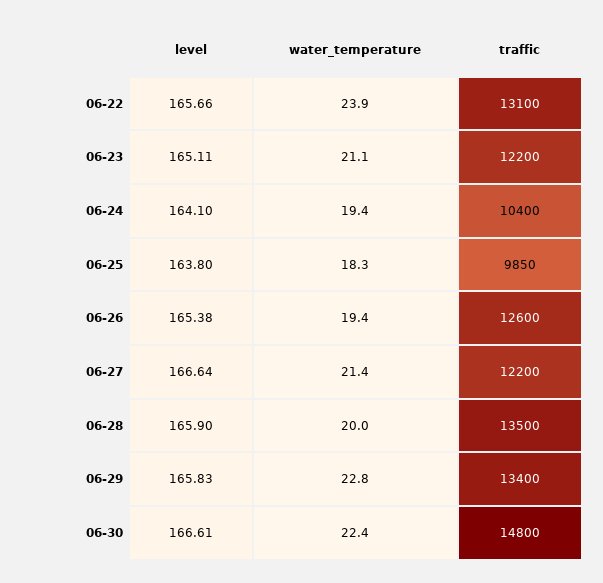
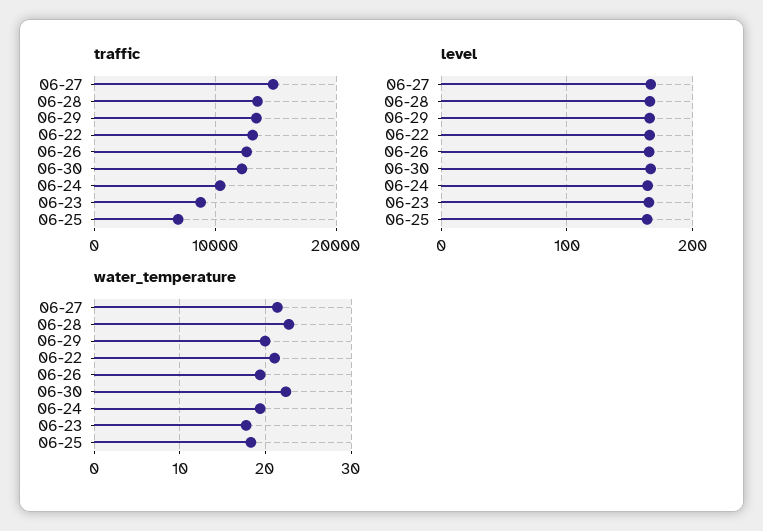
  {
    "level": {
      "06-22": 165.66,
      "06-23": 165.11,
      "06-24": 164.1,
      "06-25": 163.8,
      "06-26": 165.38,
      "06-27": 166.64,
      "06-28": 165.9,
      "06-29": 165.83,
      "06-30": 166.61
    },
    "water_temperature": {
-     "06-22": 23.9,
+     "06-22": 21,
-     "06-23": 21.1,
+     "06-23": 18,
      "06-24": 19.4,
      "06-25": 18.3,
      "06-26": 19.4,
      "06-27": 21.4,
-     "06-28": 20,
+     "06-28": 23,
-     "06-29": 22.8,
+     "06-29": 20,
      "06-30": 22.4
    },
    "traffic": {
      "06-22": 13100,
-     "06-23": 12200,
+     "06-23": 9000,
      "06-24": 10400,
-     "06-25": 9850,
+     "06-25": 7000,
      "06-26": 12600,
-     "06-27": 12200,
+     "06-27": 15000,
      "06-28": 13500,
      "06-29": 13400,
-     "06-30": 14800
+     "06-30": 12000
    }
  }

